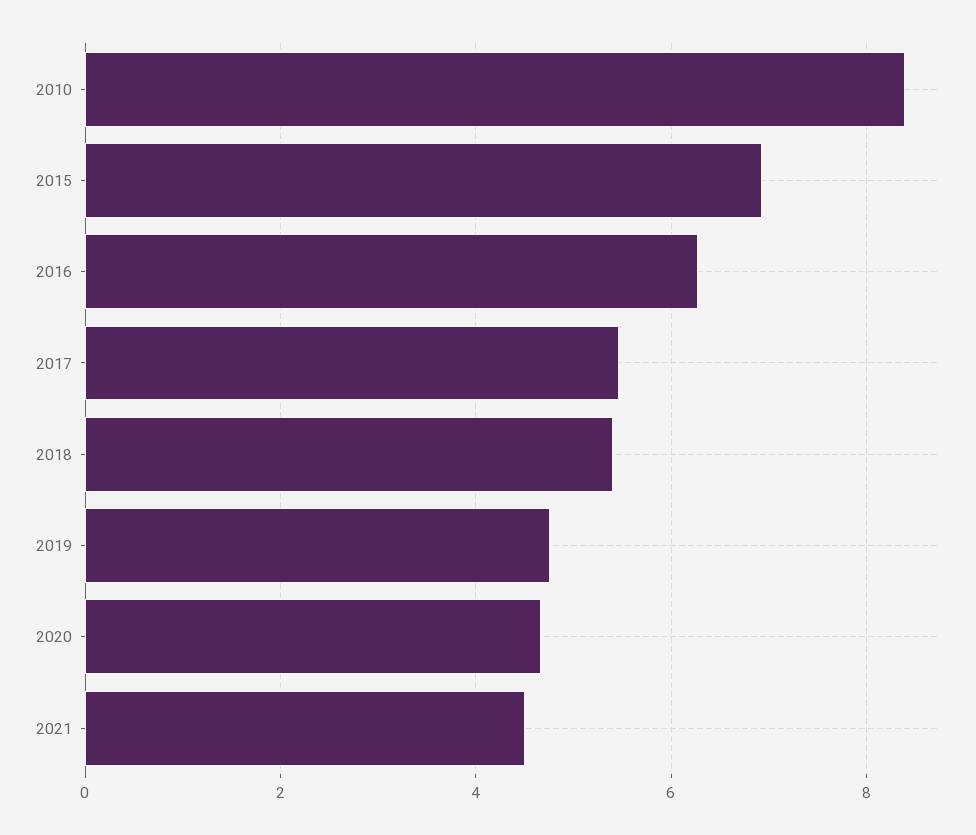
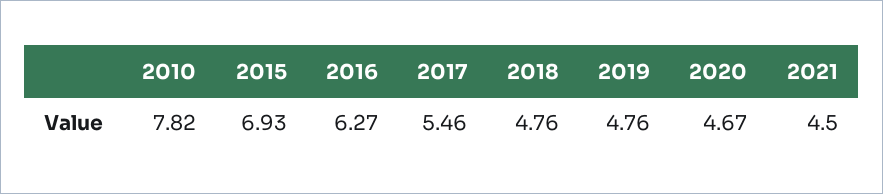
  {
-   "2010": 8.4,
+   "2010": 7.82,
    "2015": 6.93,
    "2016": 6.27,
    "2017": 5.46,
-   "2018": 5.4,
+   "2018": 4.76,
    "2019": 4.76,
    "2020": 4.67,
    "2021": 4.5
  }

